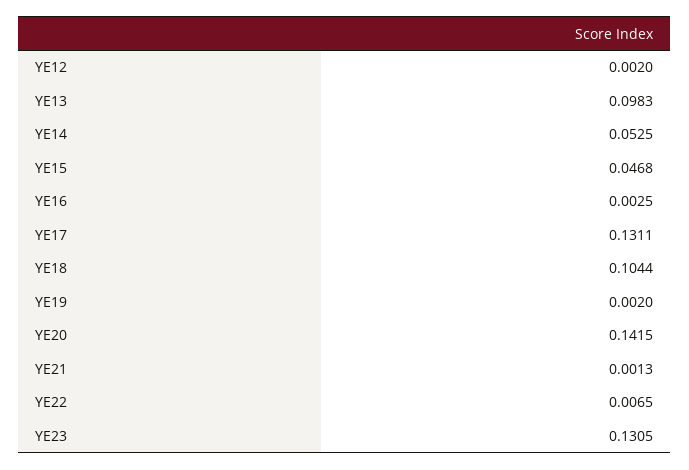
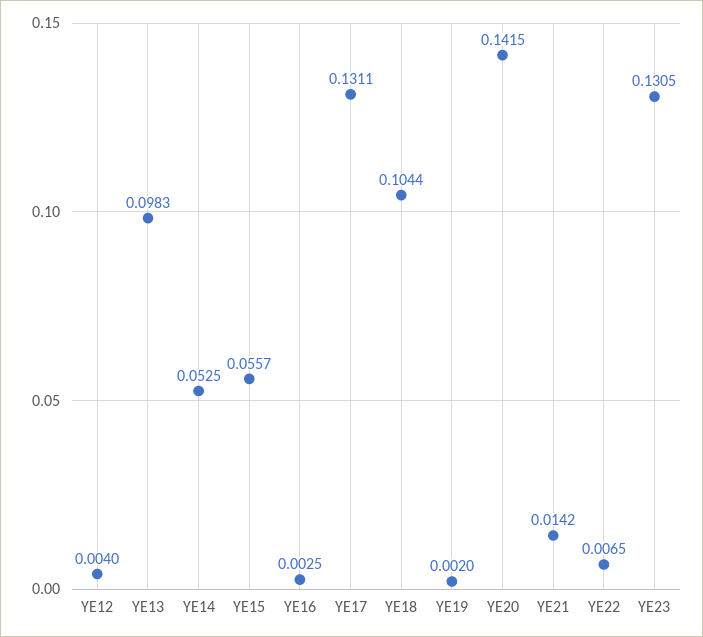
  {
-   "YE12": 0.002,
+   "YE12": 0.004,
    "YE13": 0.0983,
    "YE14": 0.0525,
-   "YE15": 0.0468,
+   "YE15": 0.0557,
    "YE16": 0.0025,
    "YE17": 0.1311,
    "YE18": 0.1044,
    "YE19": 0.002,
    "YE20": 0.1415,
-   "YE21": 0.0013,
+   "YE21": 0.0142,
    "YE22": 0.0065,
    "YE23": 0.1305
  }

